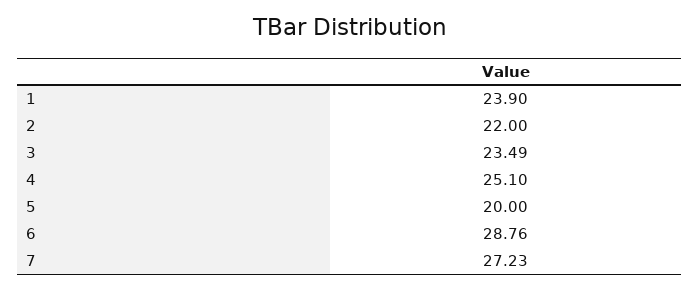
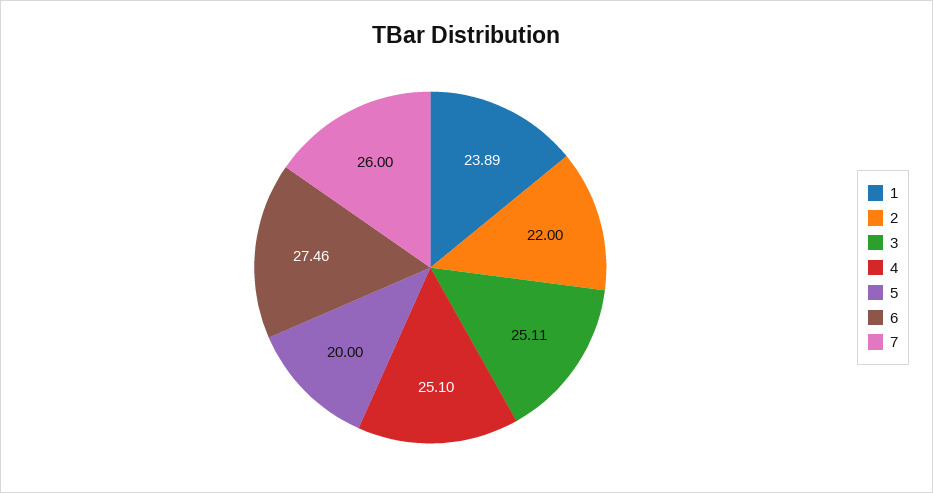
  {
-   "1": 23.9,
+   "1": 23.89,
    "2": 22,
-   "3": 23.49,
+   "3": 25.11,
    "4": 25.1,
    "5": 20,
-   "6": 28.76,
+   "6": 27.46,
-   "7": 27.23
+   "7": 26
  }

